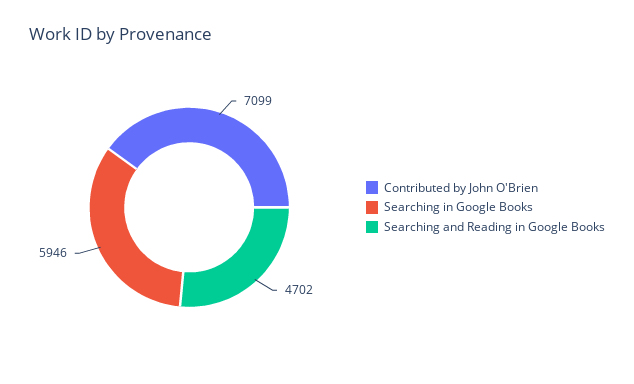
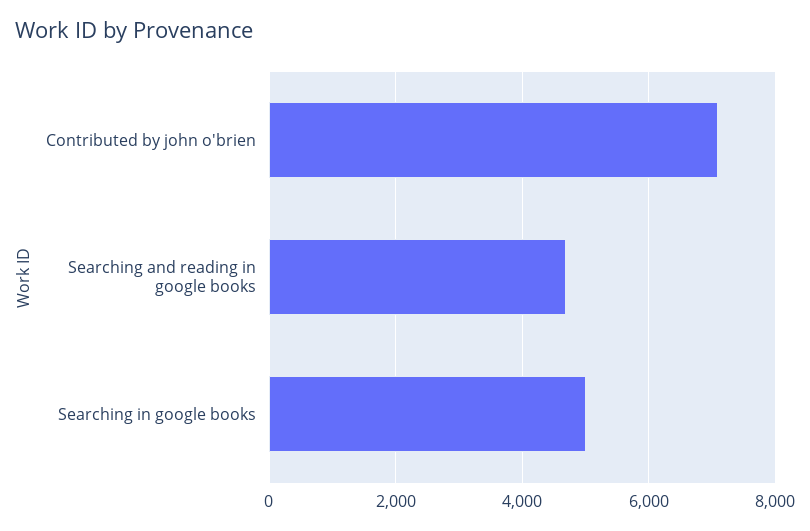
  {
    "Contributed by John O'Brien": 7099,
-   "Searching in Google Books": 5946,
+   "Searching in Google Books": 5000,
    "Searching and Reading in Google Books": 4702
  }

